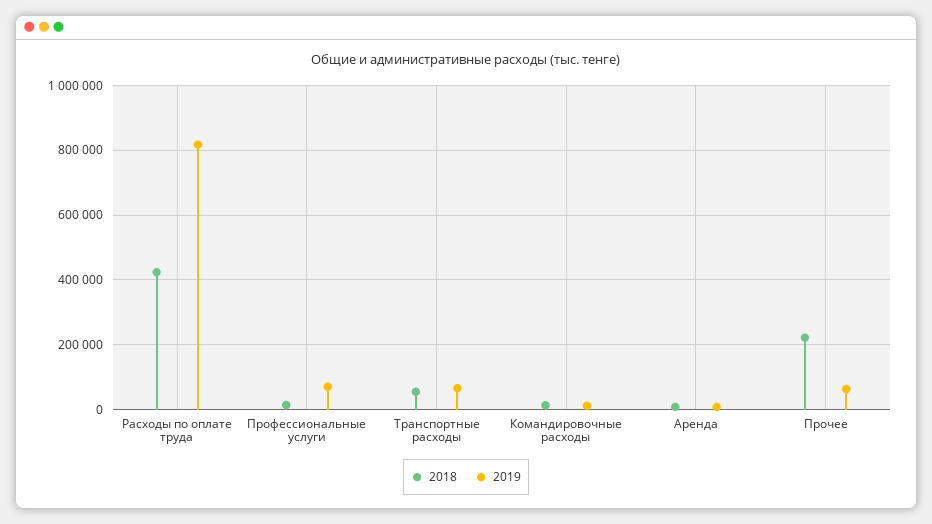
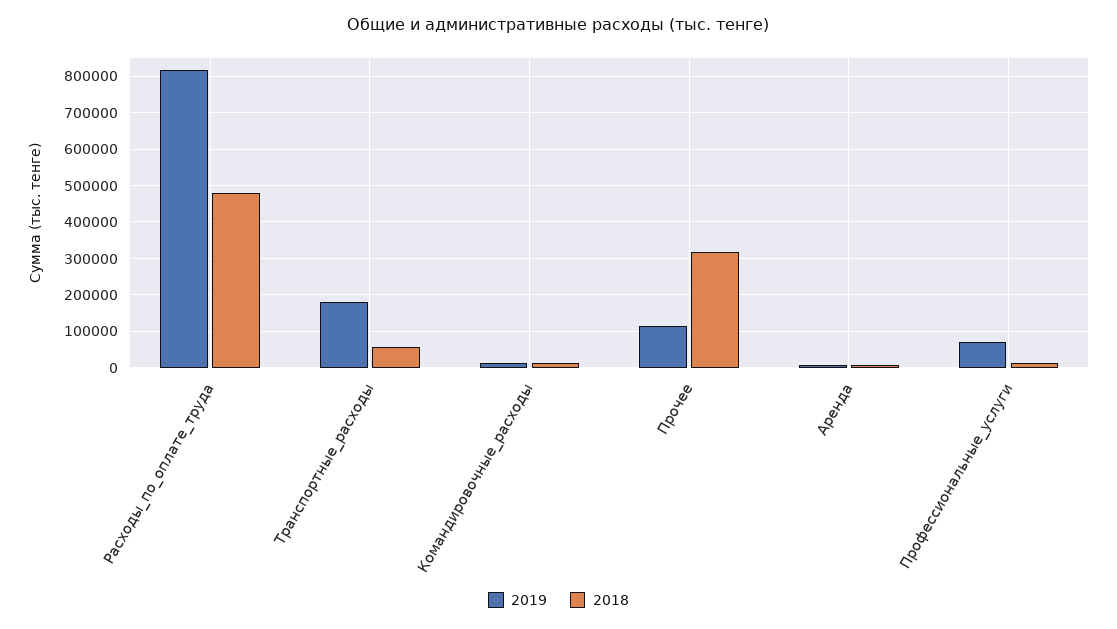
  {
    "2018": {
-     "Расходы по оплате труда": 420000,
+     "Расходы по оплате труда": 480000,
      "Профессиональные услуги": 20000,
      "Транспортные расходы": 60000,
      "Командировочные расходы": 20000,
      "Аренда": 0,
-     "Прочее": 220000
+     "Прочее": 320000
    },
    "2019": {
      "Расходы по оплате труда": 820000,
      "Профессиональные услуги": 80000,
-     "Транспортные расходы": 60000,
+     "Транспортные расходы": 180000,
      "Командировочные расходы": 20000,
      "Аренда": 0,
-     "Прочее": 60000
+     "Прочее": 120000
    }
  }

